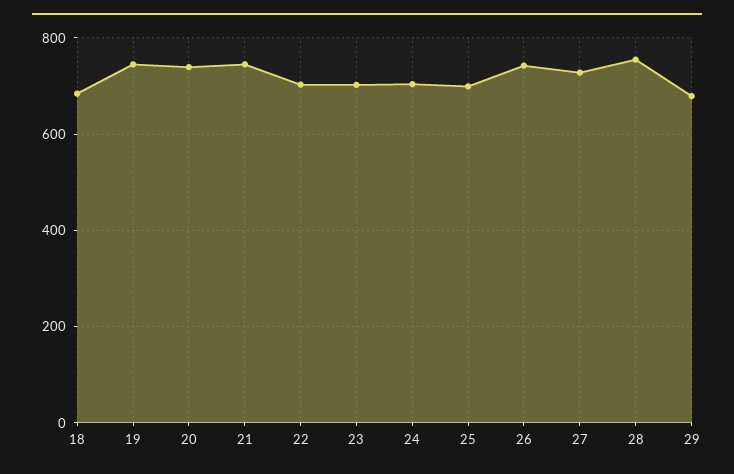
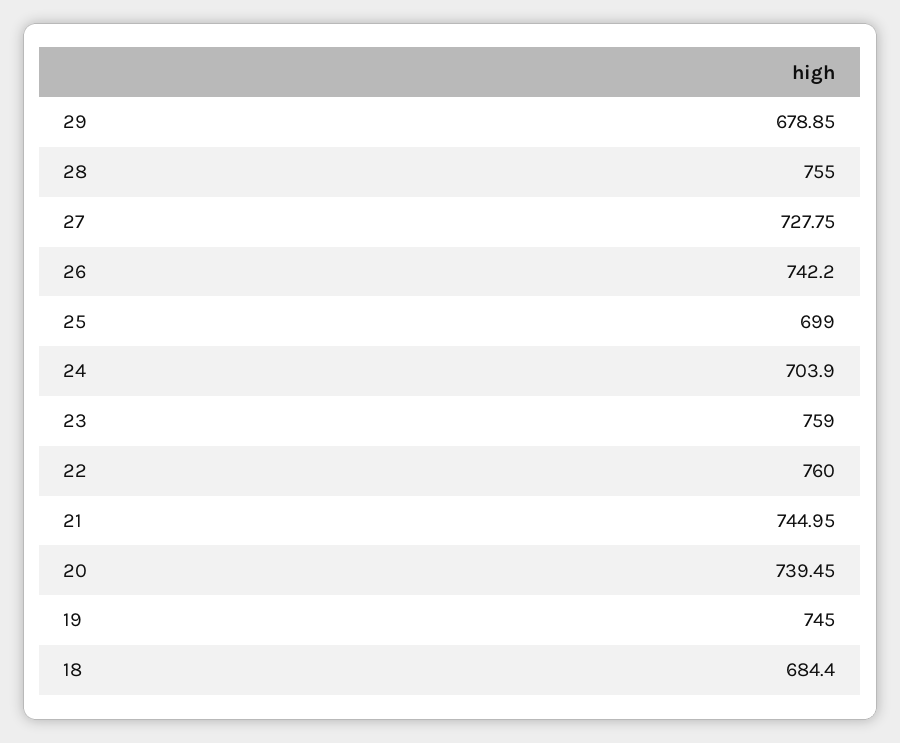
  {
    "18": 684.4,
    "19": 745,
    "20": 739.45,
    "21": 744.95,
-   "22": 700,
+   "22": 760,
-   "23": 700,
+   "23": 759,
    "24": 703.9,
    "25": 699,
    "26": 742.2,
    "27": 727.75,
    "28": 755,
    "29": 678.85
  }

